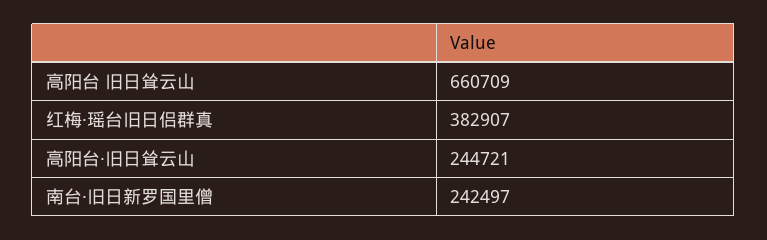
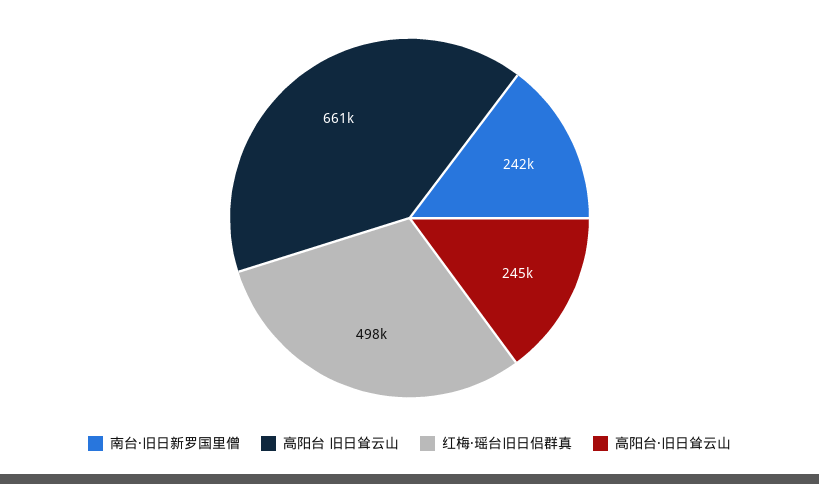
  {
    "高阳台 旧日耸云山": 660709,
-   "红梅·瑶台旧日侣群真": 382907,
+   "红梅·瑶台旧日侣群真": 498000,
    "高阳台·旧日耸云山": 244721,
    "南台·旧日新罗国里僧": 242497
  }

